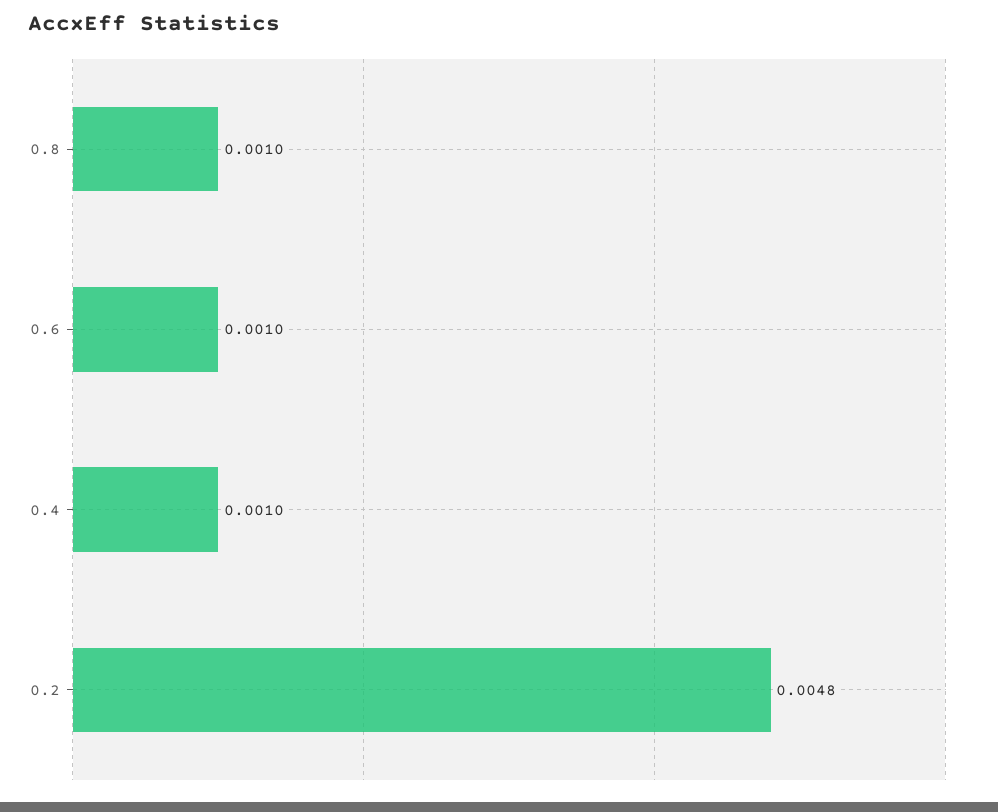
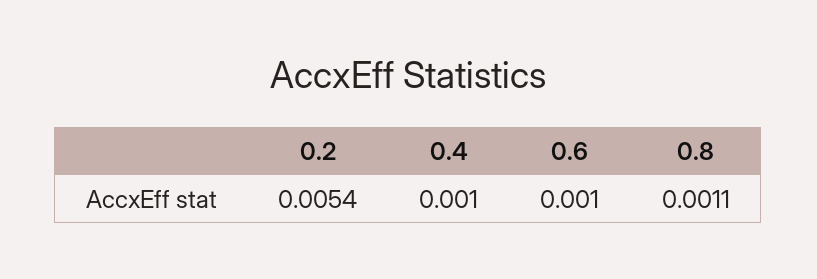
  {
-   "0.8": 0.001,
+   "0.8": 0.0011,
    "0.6": 0.001,
    "0.4": 0.001,
-   "0.2": 0.0048
+   "0.2": 0.0054
  }

